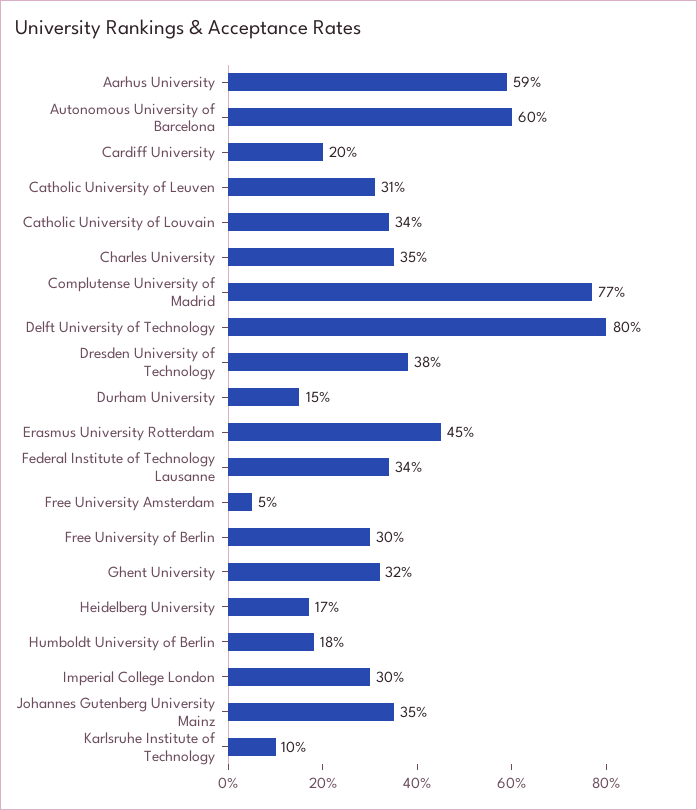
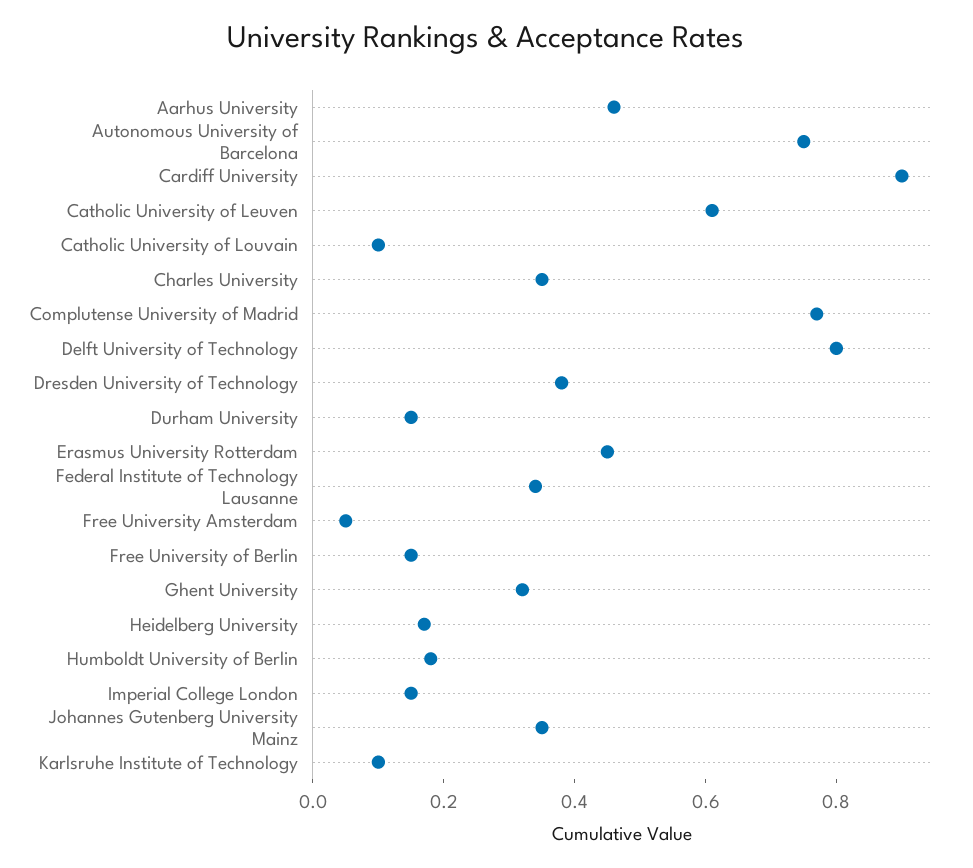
  {
-   "Aarhus University": 0.59,
+   "Aarhus University": 0.45,
-   "Autonomous University of Barcelona": 0.6,
+   "Autonomous University of Barcelona": 0.75,
-   "Cardiff University": 0.2,
+   "Cardiff University": 0.9,
-   "Catholic University of Leuven": 0.31,
+   "Catholic University of Leuven": 0.6,
-   "Catholic University of Louvain": 0.34,
+   "Catholic University of Louvain": 0.1,
    "Charles University": 0.35,
    "Complutense University of Madrid": 0.77,
    "Delft University of Technology": 0.8,
    "Dresden University of Technology": 0.38,
    "Durham University": 0.15,
    "Erasmus University Rotterdam": 0.45,
    "Federal Institute of Technology Lausanne": 0.34,
    "Free University Amsterdam": 0.05,
-   "Free University of Berlin": 0.3,
+   "Free University of Berlin": 0.15,
    "Ghent University": 0.32,
    "Heidelberg University": 0.17,
    "Humboldt University of Berlin": 0.18,
-   "Imperial College London": 0.3,
+   "Imperial College London": 0.15,
    "Johannes Gutenberg University Mainz": 0.35,
    "Karlsruhe Institute of Technology": 0.1
  }

